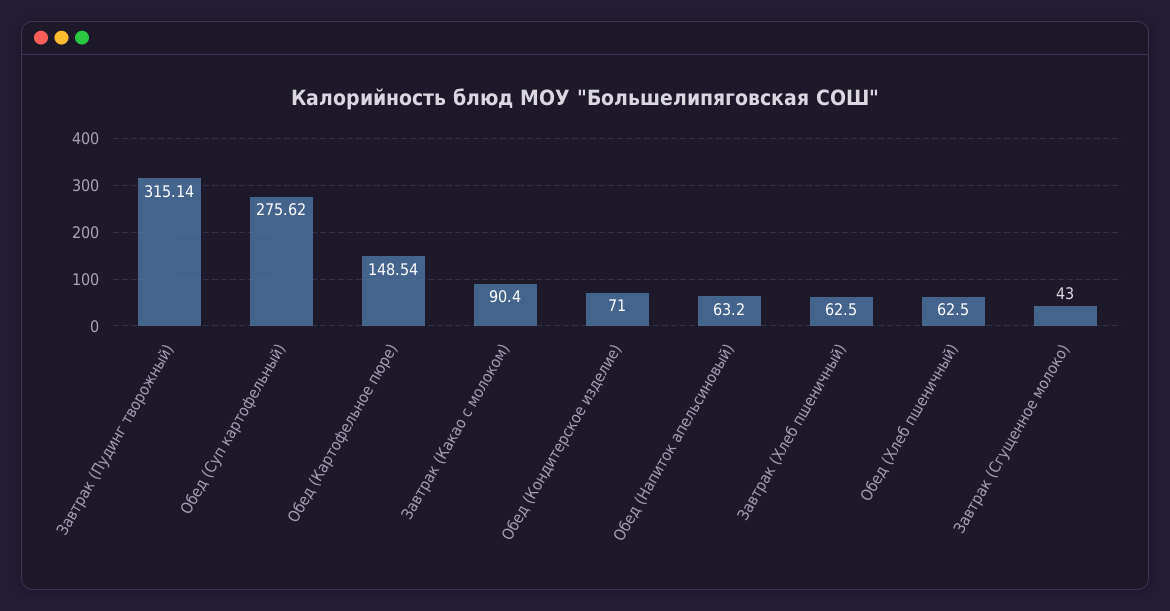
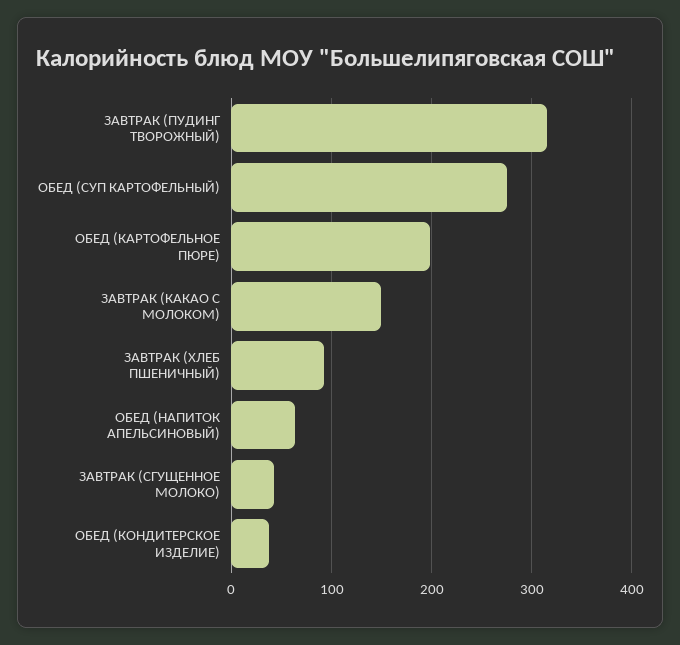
  {
    "Завтрак (Пудинг творожный)": 315.14,
    "Обед (Суп картофельный)": 275.62,
-   "Обед (Картофельное пюре)": 148.54,
+   "Обед (Картофельное пюре)": 200,
-   "Завтрак (Какао с молоком)": 90.4,
+   "Завтрак (Какао с молоком)": 150,
-   "Обед (Кондитерское изделие)": 71,
+   "Обед (Кондитерское изделие)": 40,
    "Обед (Напиток апельсиновый)": 63.2,
-   "Завтрак (Хлеб пшеничный)": 62.5,
+   "Завтрак (Хлеб пшеничный)": 90,
-   "Обед (Хлеб пшеничный)": 62.5,
    "Завтрак (Сгущенное молоко)": 43
  }

